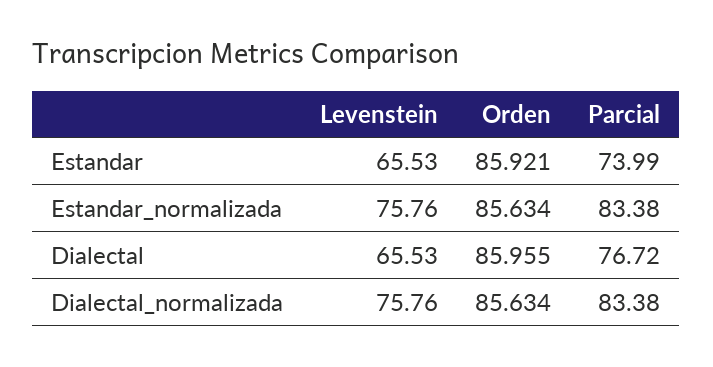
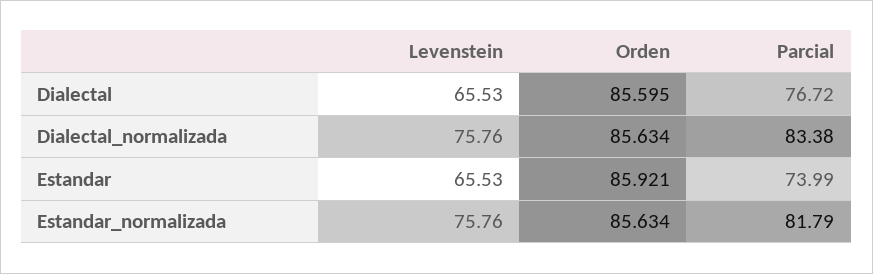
  {
    "Levenstein": {
      "Estandar": 65.53,
      "Estandar_normalizada": 75.76,
      "Dialectal": 65.53,
      "Dialectal_normalizada": 75.76
    },
    "Orden": {
      "Estandar": 85.921,
      "Estandar_normalizada": 85.634,
-     "Dialectal": 85.955,
+     "Dialectal": 85.595,
      "Dialectal_normalizada": 85.634
    },
    "Parcial": {
      "Estandar": 73.99,
-     "Estandar_normalizada": 83.38,
+     "Estandar_normalizada": 81.79,
      "Dialectal": 76.72,
      "Dialectal_normalizada": 83.38
    }
  }

